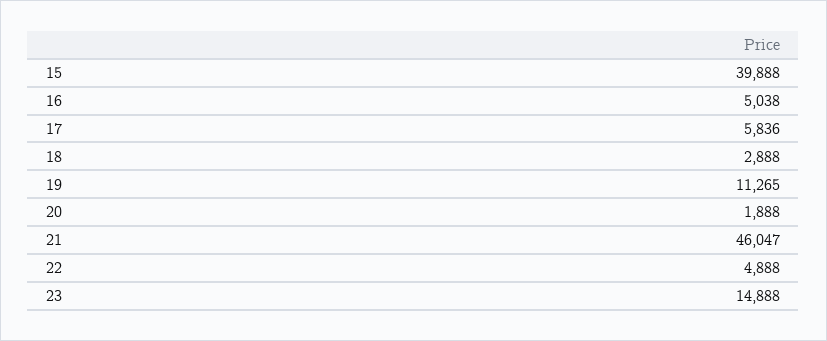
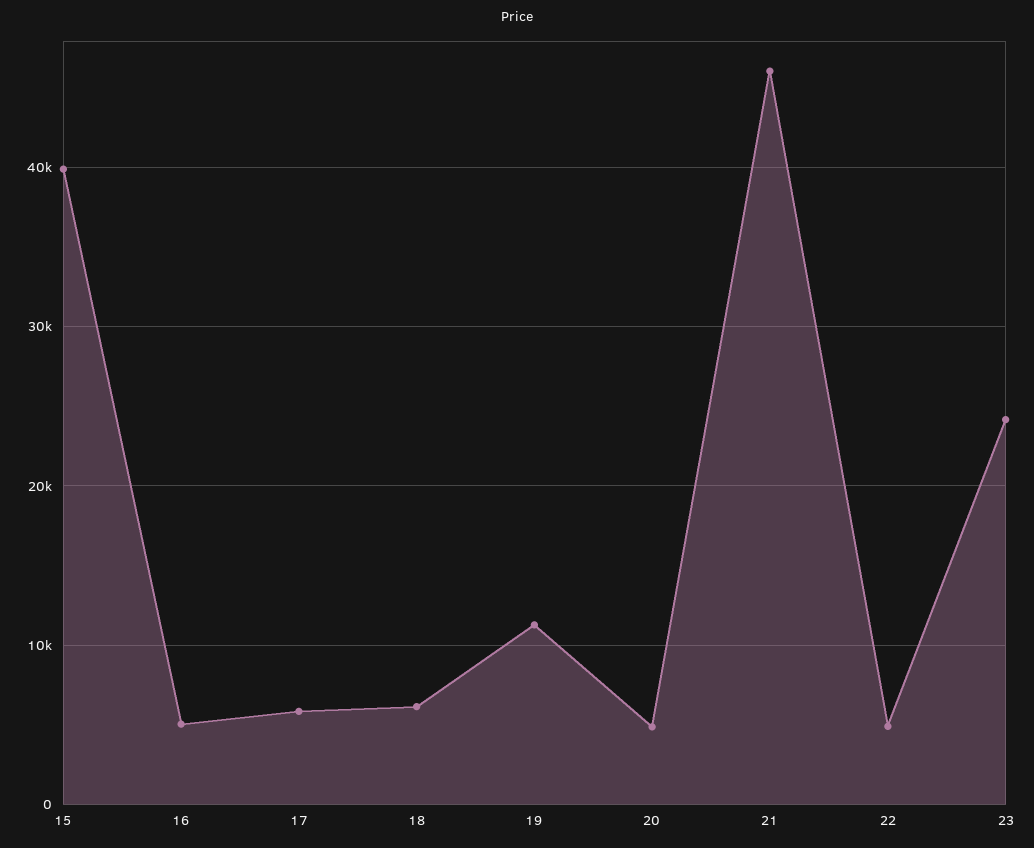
  {
    "15": 39888,
    "16": 5038,
    "17": 5836,
-   "18": 2888,
+   "18": 6000,
    "19": 11265,
-   "20": 1888,
+   "20": 5000,
    "21": 46047,
    "22": 4888,
-   "23": 14888
+   "23": 24000
  }

